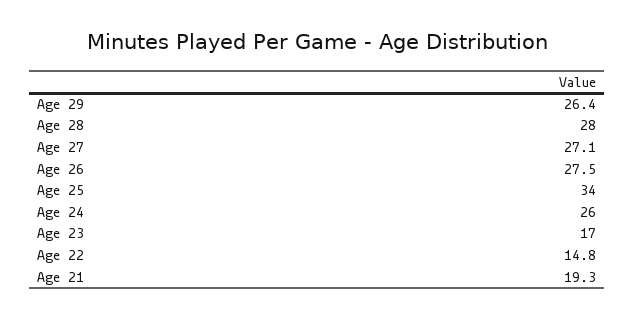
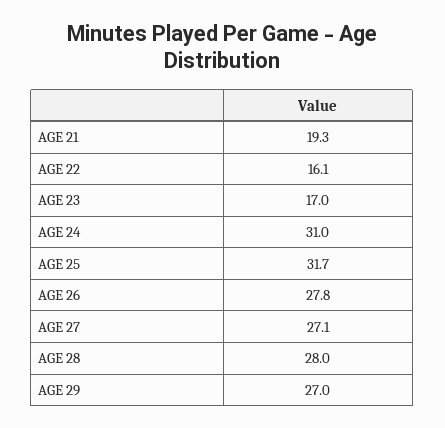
  {
-   "Age 29": 26.4,
+   "Age 29": 27,
    "Age 28": 28,
    "Age 27": 27.1,
-   "Age 26": 27.5,
+   "Age 26": 27.8,
-   "Age 25": 34,
+   "Age 25": 31.7,
-   "Age 24": 26,
+   "Age 24": 31,
    "Age 23": 17,
-   "Age 22": 14.8,
+   "Age 22": 16.1,
    "Age 21": 19.3
  }

